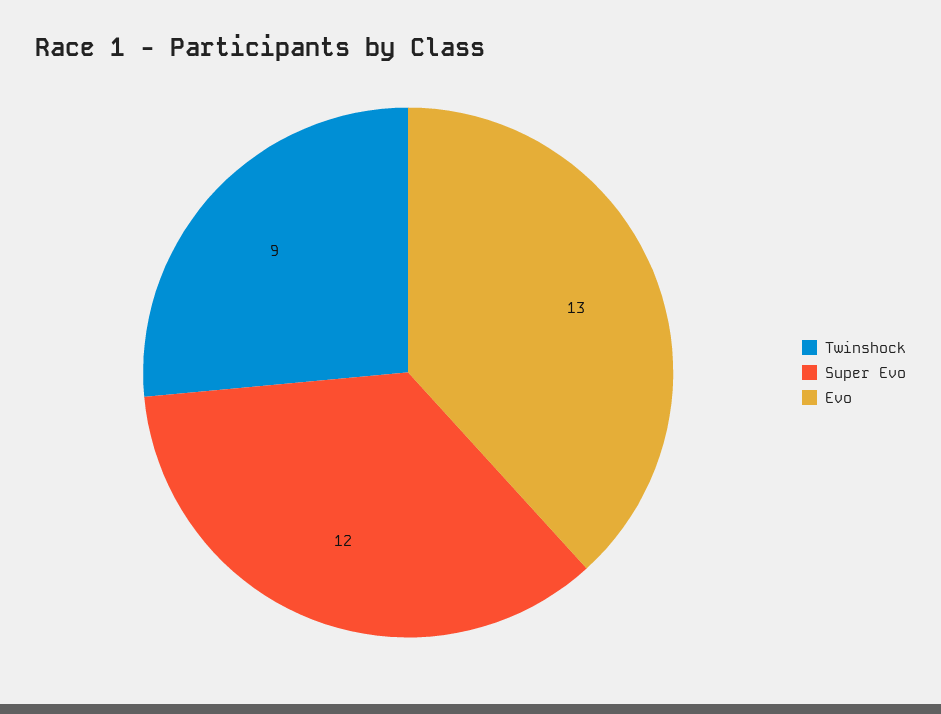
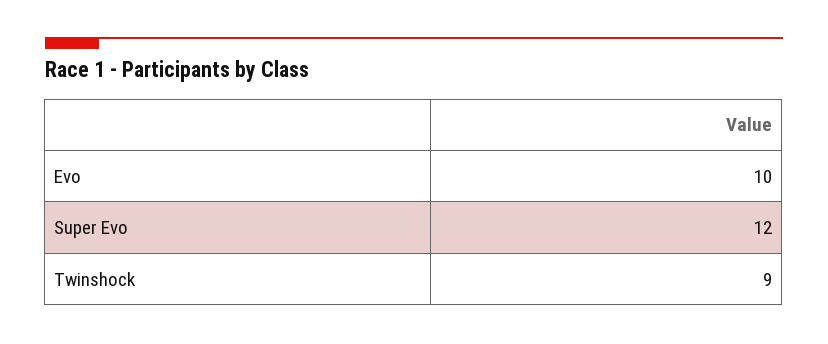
  {
    "Twinshock": 9,
    "Super Evo": 12,
-   "Evo": 13
+   "Evo": 10
  }

